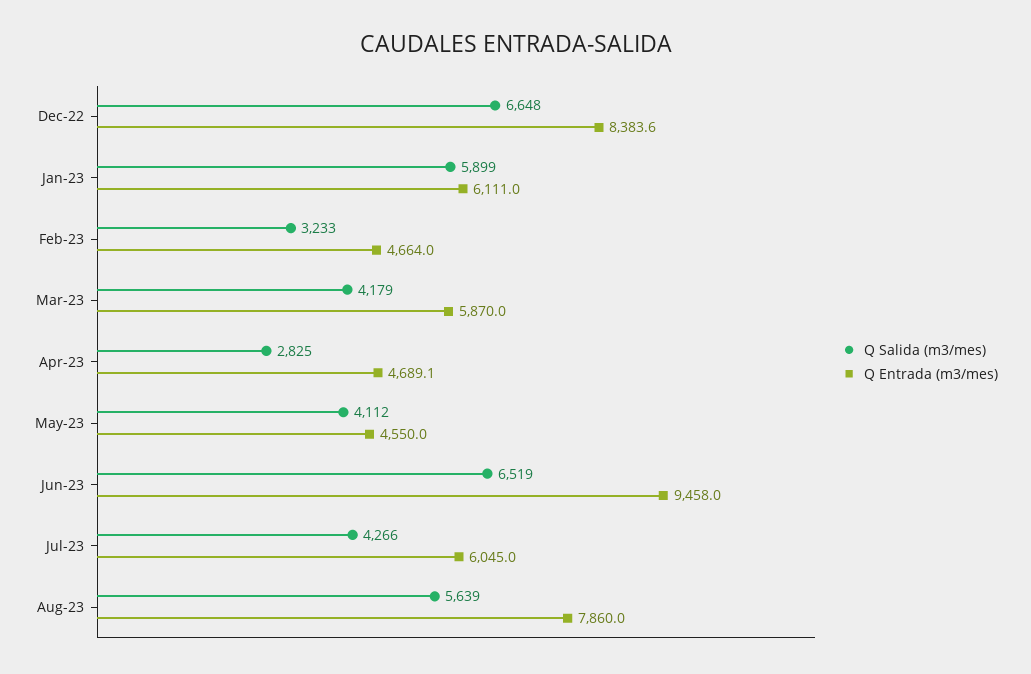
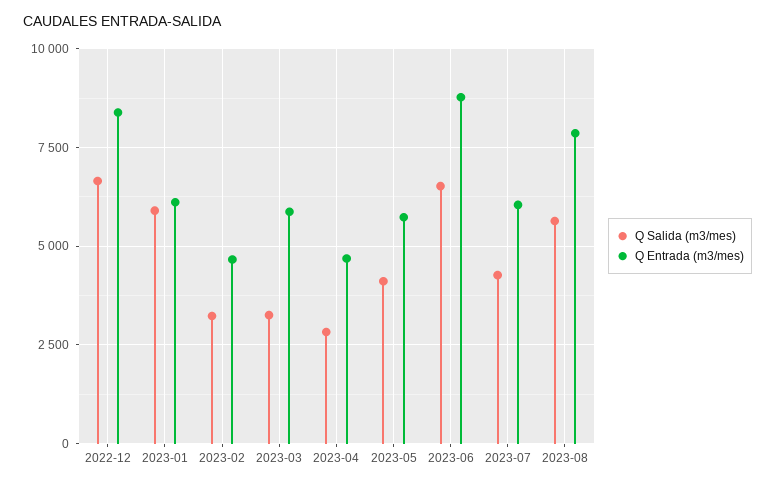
  {
    "Q Salida (m3/mes)": {
      "Dec-22": 6648,
      "Jan-23": 5899,
      "Feb-23": 3233,
-     "Mar-23": 4179,
+     "Mar-23": 3250,
      "Apr-23": 2825,
      "May-23": 4112,
      "Jun-23": 6519,
      "Jul-23": 4266,
      "Aug-23": 5639
    },
    "Q Entrada (m3/mes)": {
      "Dec-22": 8383.6,
      "Jan-23": 6111,
      "Feb-23": 4664,
      "Mar-23": 5870,
      "Apr-23": 4689.1,
-     "May-23": 4550,
+     "May-23": 5750,
-     "Jun-23": 9458,
+     "Jun-23": 8750,
      "Jul-23": 6045,
      "Aug-23": 7860
    }
  }

